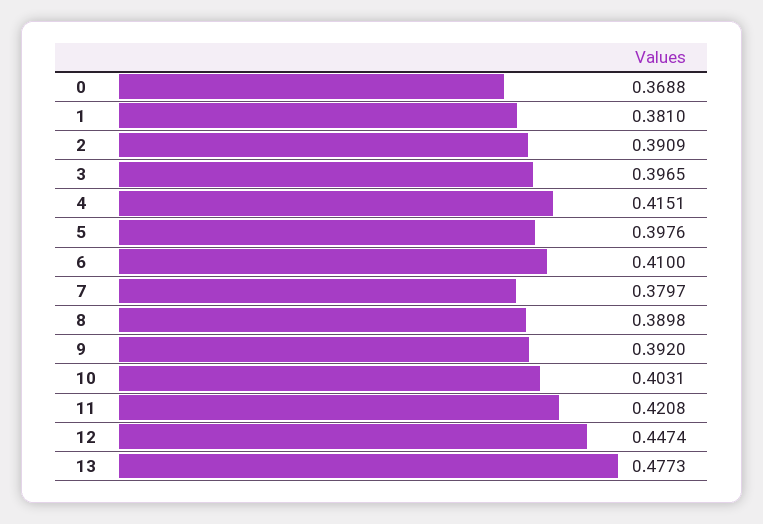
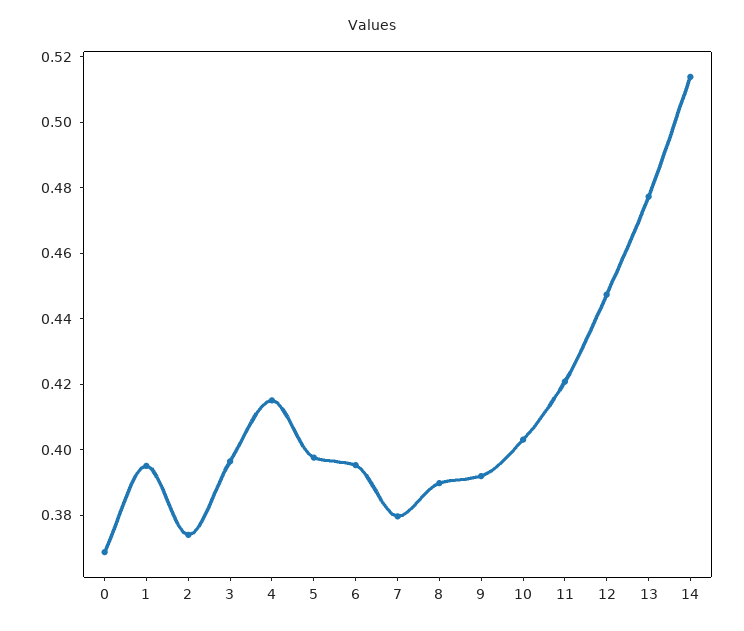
  {
    "0": 0.3688,
-   "1": 0.381,
+   "1": 0.395,
-   "2": 0.3909,
+   "2": 0.375,
    "3": 0.3965,
    "4": 0.4151,
    "5": 0.3976,
-   "6": 0.41,
+   "6": 0.395,
    "7": 0.3797,
    "8": 0.3898,
    "9": 0.392,
    "10": 0.4031,
    "11": 0.4208,
    "12": 0.4474,
-   "13": 0.4773
+   "13": 0.4773,
+   "14": 0.515
  }

